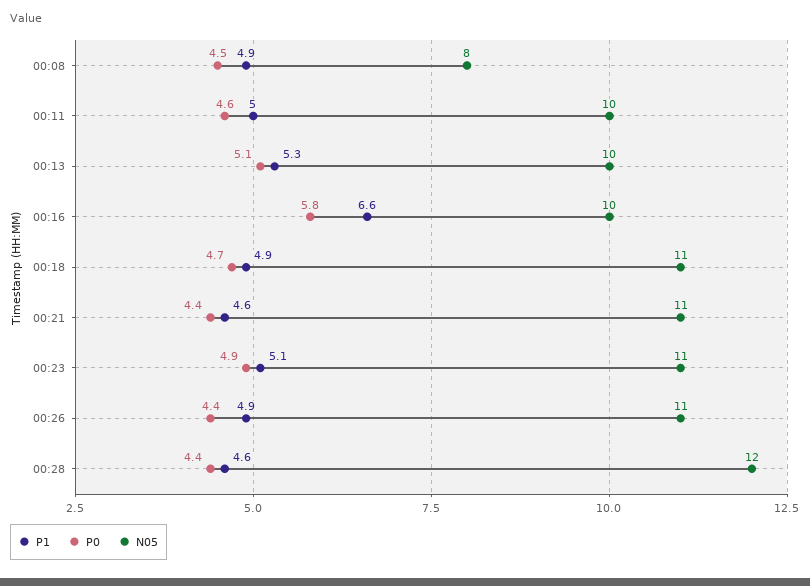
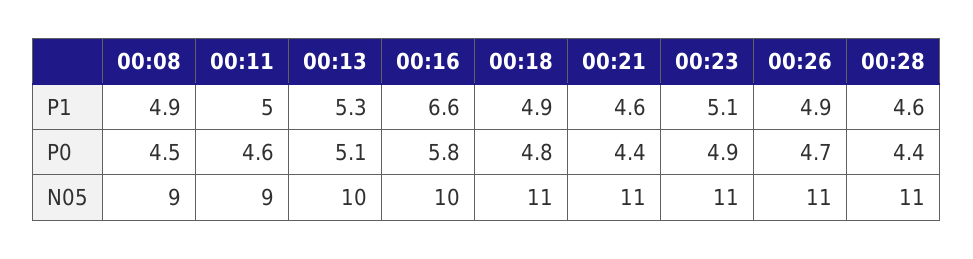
  {
    "P1": {
      "00:08": 4.9,
      "00:11": 5,
      "00:13": 5.3,
      "00:16": 6.6,
      "00:18": 4.9,
      "00:21": 4.6,
      "00:23": 5.1,
      "00:26": 4.9,
      "00:28": 4.6
    },
    "P0": {
      "00:08": 4.5,
      "00:11": 4.6,
      "00:13": 5.1,
      "00:16": 5.8,
-     "00:18": 4.7,
+     "00:18": 4.8,
      "00:21": 4.4,
      "00:23": 4.9,
-     "00:26": 4.4,
+     "00:26": 4.7,
      "00:28": 4.4
    },
    "N05": {
-     "00:08": 8,
+     "00:08": 9,
-     "00:11": 10,
+     "00:11": 9,
      "00:13": 10,
      "00:16": 10,
      "00:18": 11,
      "00:21": 11,
      "00:23": 11,
      "00:26": 11,
-     "00:28": 12
+     "00:28": 11
    }
  }

